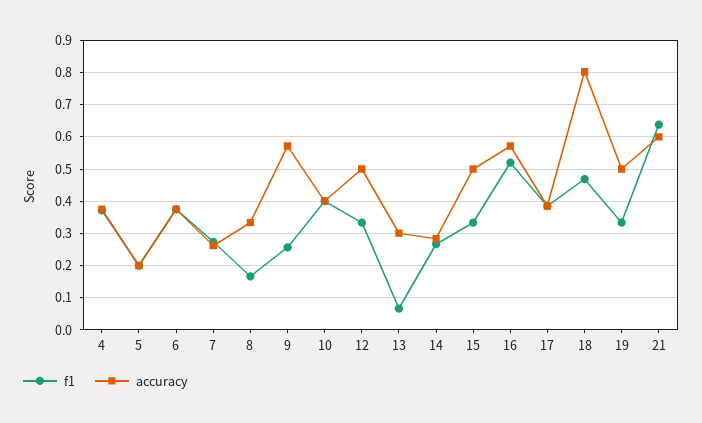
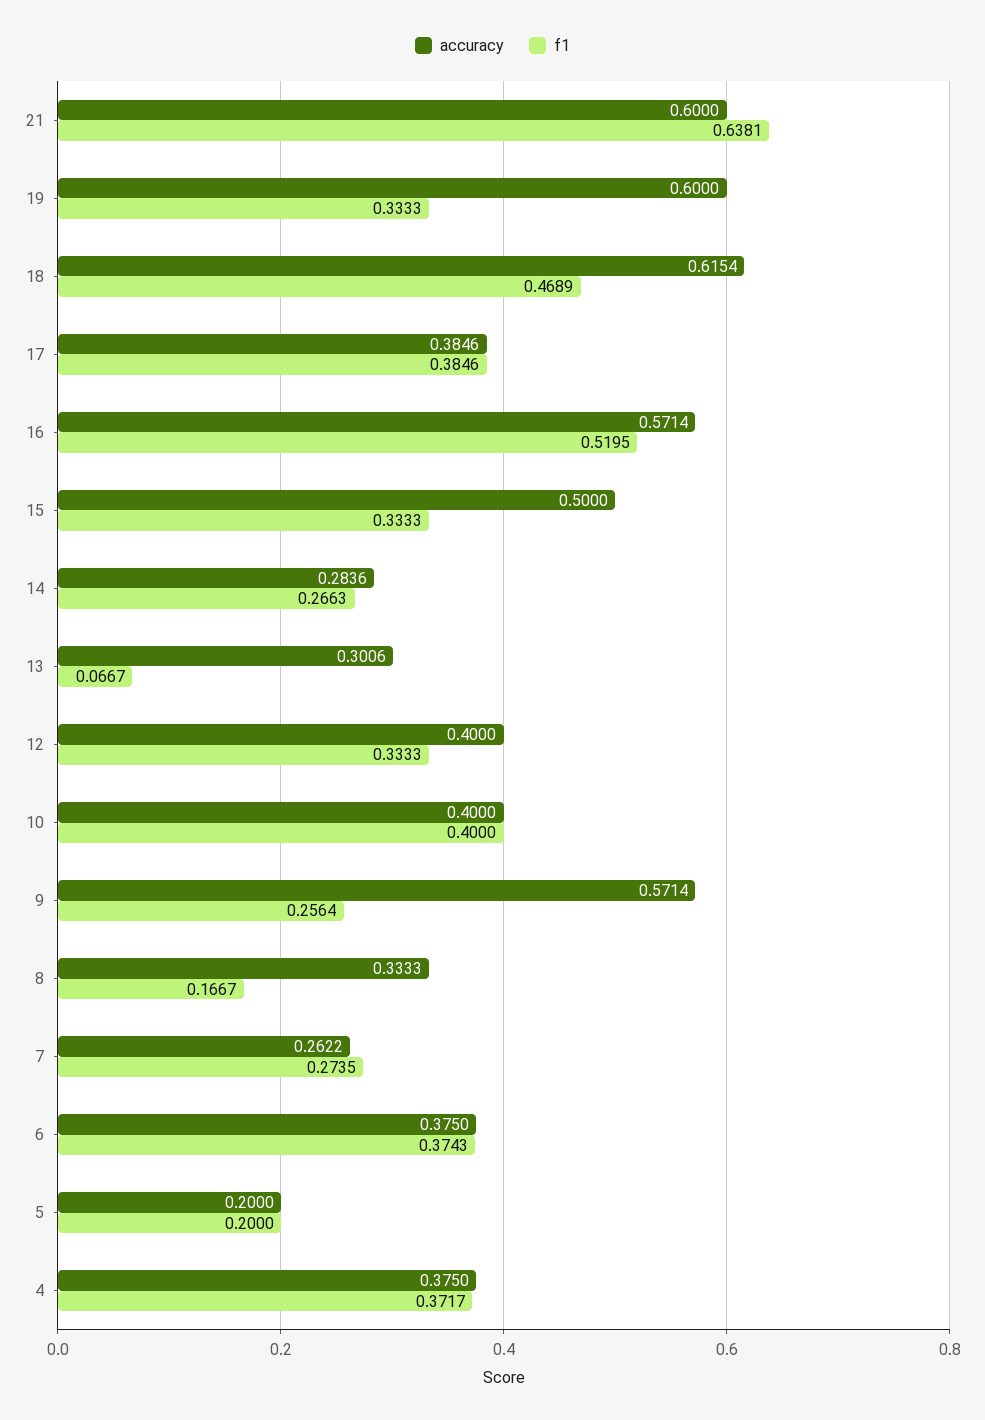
  {
    "f1": {
      "4": 0.3717,
      "5": 0.2,
      "6": 0.3743,
      "7": 0.2735,
      "8": 0.1667,
      "9": 0.2564,
      "10": 0.4,
      "12": 0.3333,
      "13": 0.0667,
      "14": 0.2663,
      "15": 0.3333,
      "16": 0.5195,
      "17": 0.3846,
      "18": 0.4689,
      "19": 0.3333,
      "21": 0.6381
    },
    "accuracy": {
      "4": 0.375,
      "5": 0.2,
      "6": 0.375,
      "7": 0.2622,
      "8": 0.3333,
      "9": 0.5714,
      "10": 0.4,
-     "12": 0.5,
+     "12": 0.4,
      "13": 0.3006,
      "14": 0.2836,
      "15": 0.5,
      "16": 0.5714,
      "17": 0.3846,
-     "18": 0.8,
+     "18": 0.6154,
-     "19": 0.5,
+     "19": 0.6,
      "21": 0.6
    }
  }

